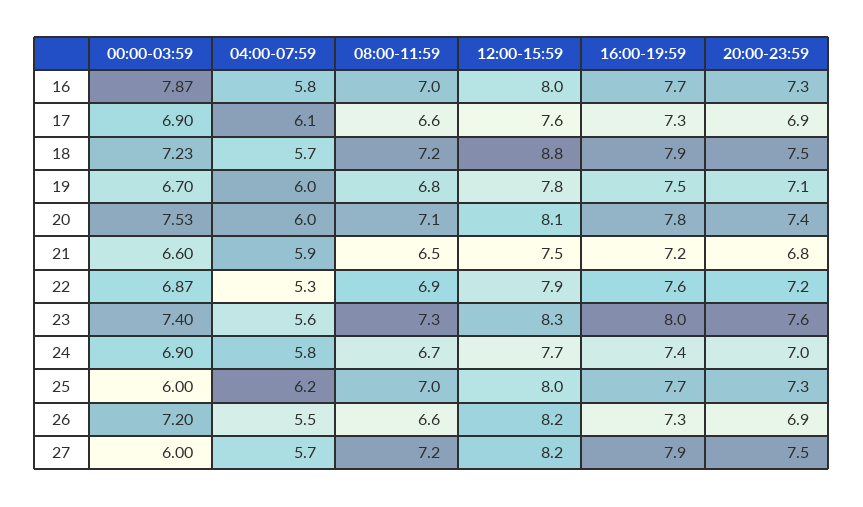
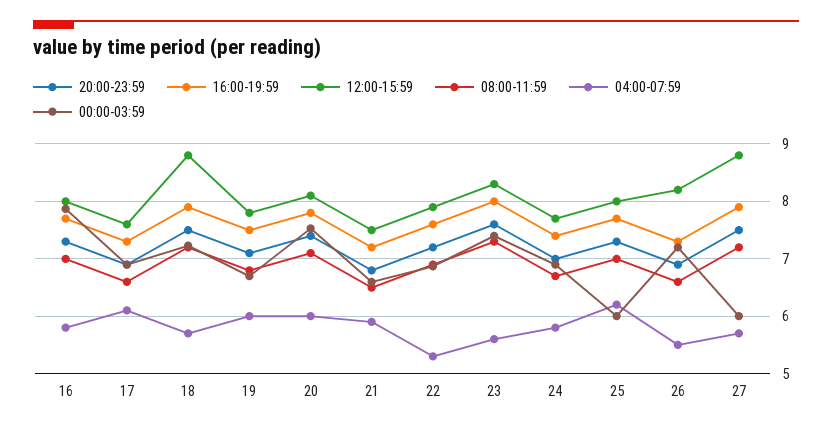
  {
    "00:00-03:59": {
      "16": 7.87,
      "17": 6.9,
      "18": 7.23,
      "19": 6.7,
      "20": 7.53,
      "21": 6.6,
      "22": 6.87,
      "23": 7.4,
      "24": 6.9,
      "25": 6,
      "26": 7.2,
      "27": 6
    },
    "04:00-07:59": {
      "16": 5.8,
      "17": 6.1,
      "18": 5.7,
      "19": 6,
      "20": 6,
      "21": 5.9,
      "22": 5.3,
      "23": 5.6,
      "24": 5.8,
      "25": 6.2,
      "26": 5.5,
      "27": 5.7
    },
    "08:00-11:59": {
      "16": 7,
      "17": 6.6,
      "18": 7.2,
      "19": 6.8,
      "20": 7.1,
      "21": 6.5,
      "22": 6.9,
      "23": 7.3,
      "24": 6.7,
      "25": 7,
      "26": 6.6,
      "27": 7.2
    },
    "12:00-15:59": {
      "16": 8,
      "17": 7.6,
      "18": 8.8,
      "19": 7.8,
      "20": 8.1,
      "21": 7.5,
      "22": 7.9,
      "23": 8.3,
      "24": 7.7,
      "25": 8,
      "26": 8.2,
-     "27": 8.2
+     "27": 8.8
    },
    "16:00-19:59": {
      "16": 7.7,
      "17": 7.3,
      "18": 7.9,
      "19": 7.5,
      "20": 7.8,
      "21": 7.2,
      "22": 7.6,
      "23": 8,
      "24": 7.4,
      "25": 7.7,
      "26": 7.3,
      "27": 7.9
    },
    "20:00-23:59": {
      "16": 7.3,
      "17": 6.9,
      "18": 7.5,
      "19": 7.1,
      "20": 7.4,
      "21": 6.8,
      "22": 7.2,
      "23": 7.6,
      "24": 7,
      "25": 7.3,
      "26": 6.9,
      "27": 7.5
    }
  }

